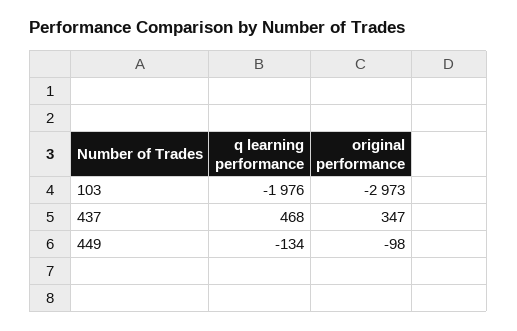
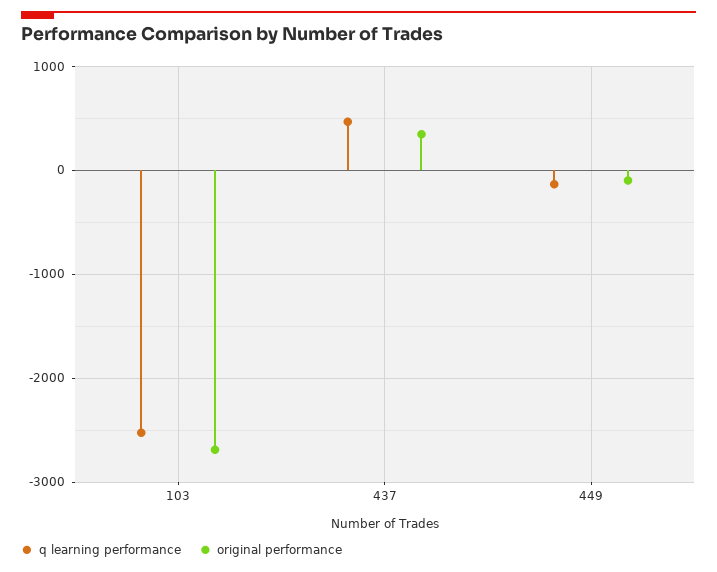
  {
    "q learning performance": {
-     "103": -1976,
+     "103": -2500,
      "437": 468,
      "449": -134
    },
    "original performance": {
-     "103": -2973,
+     "103": -2700,
      "437": 347,
      "449": -98
    }
  }

